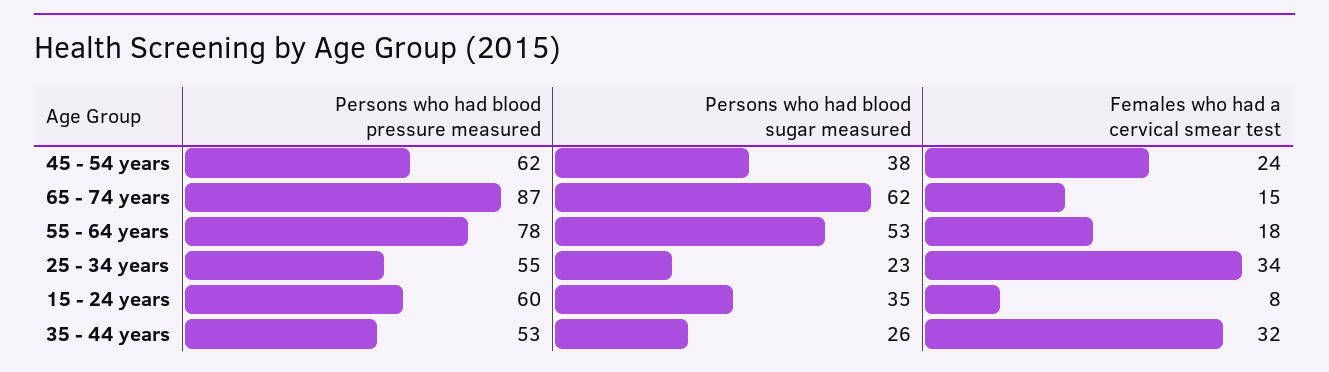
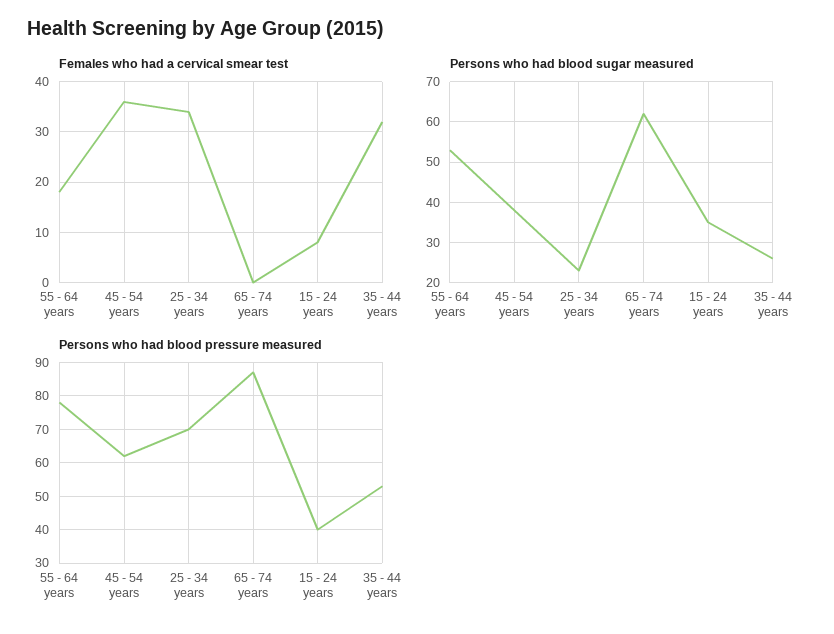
  {
    "Persons who had blood pressure measured": {
      "45 - 54 years": 62,
      "65 - 74 years": 87,
      "55 - 64 years": 78,
-     "25 - 34 years": 55,
+     "25 - 34 years": 70,
-     "15 - 24 years": 60,
+     "15 - 24 years": 40,
      "35 - 44 years": 53
    },
    "Persons who had blood sugar measured": {
      "45 - 54 years": 38,
      "65 - 74 years": 62,
      "55 - 64 years": 53,
      "25 - 34 years": 23,
      "15 - 24 years": 35,
      "35 - 44 years": 26
    },
    "Females who had a cervical smear test": {
-     "45 - 54 years": 24,
+     "45 - 54 years": 35,
-     "65 - 74 years": 15,
+     "65 - 74 years": 0,
      "55 - 64 years": 18,
      "25 - 34 years": 34,
      "15 - 24 years": 8,
      "35 - 44 years": 32
    }
  }

